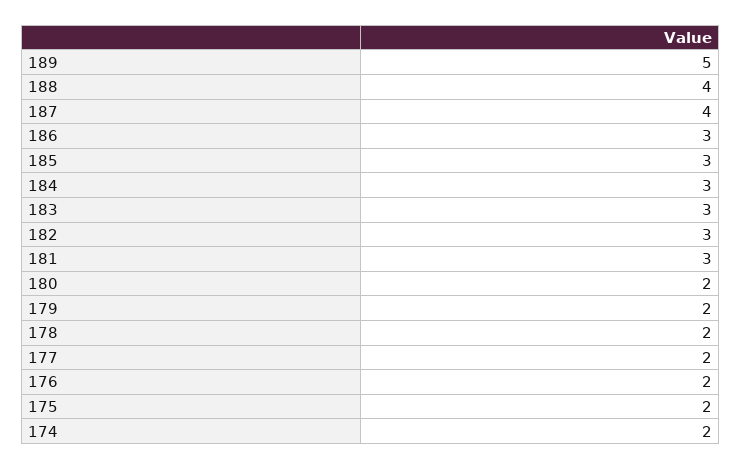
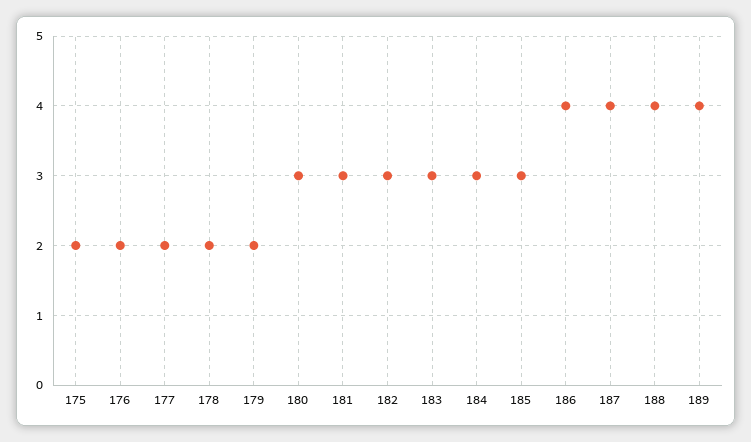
  {
-   "189": 5,
+   "189": 4,
    "188": 4,
    "187": 4,
-   "186": 3,
+   "186": 4,
    "185": 3,
    "184": 3,
    "183": 3,
    "182": 3,
    "181": 3,
-   "180": 2,
+   "180": 3,
    "179": 2,
    "178": 2,
    "177": 2,
    "176": 2,
-   "175": 2,
+   "175": 2
-   "174": 2
  }

